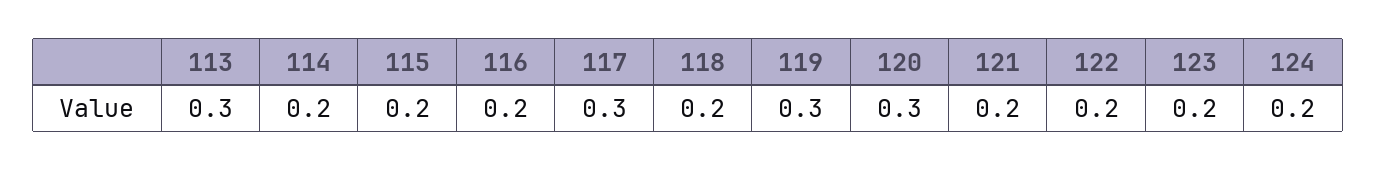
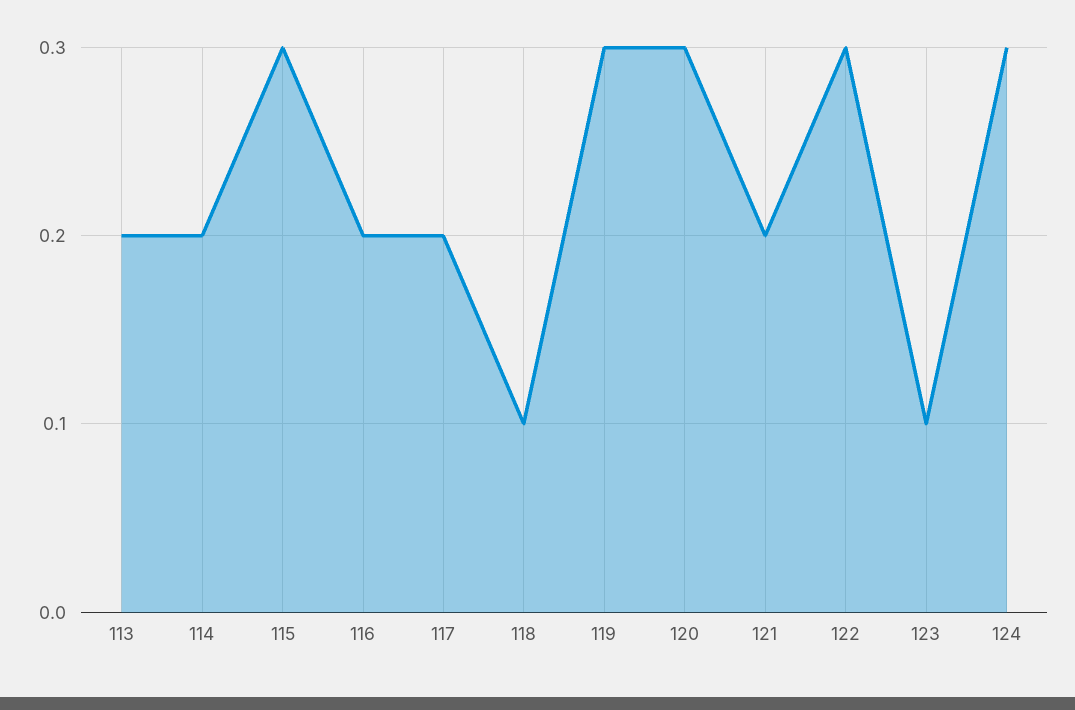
  {
-   "113": 0.3,
+   "113": 0.2,
    "114": 0.2,
-   "115": 0.2,
+   "115": 0.3,
    "116": 0.2,
-   "117": 0.3,
+   "117": 0.2,
-   "118": 0.2,
+   "118": 0.1,
    "119": 0.3,
    "120": 0.3,
    "121": 0.2,
-   "122": 0.2,
+   "122": 0.3,
-   "123": 0.2,
+   "123": 0.1,
-   "124": 0.2
+   "124": 0.3
  }

